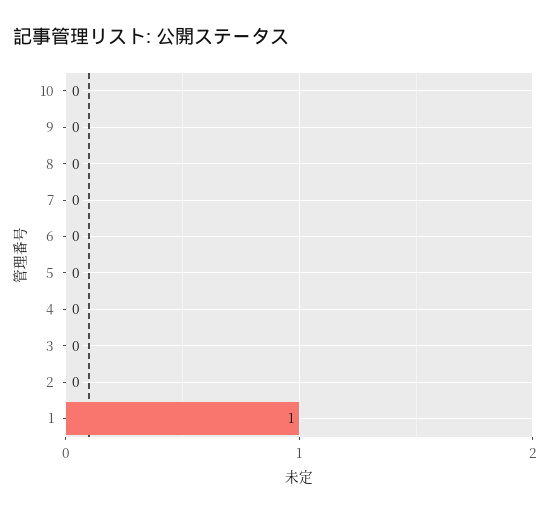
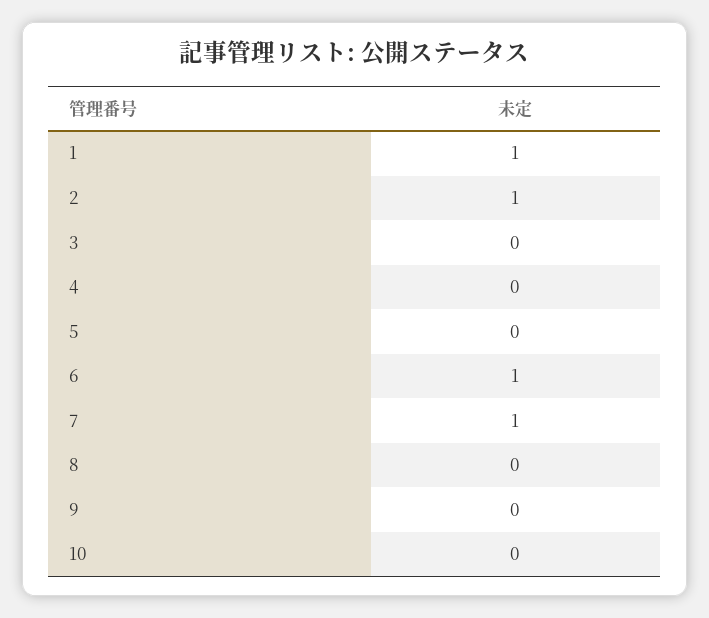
  {
    "10": 0,
    "9": 0,
    "8": 0,
-   "7": 0,
+   "7": 1,
-   "6": 0,
+   "6": 1,
    "5": 0,
    "4": 0,
    "3": 0,
-   "2": 0,
+   "2": 1,
    "1": 1
  }

